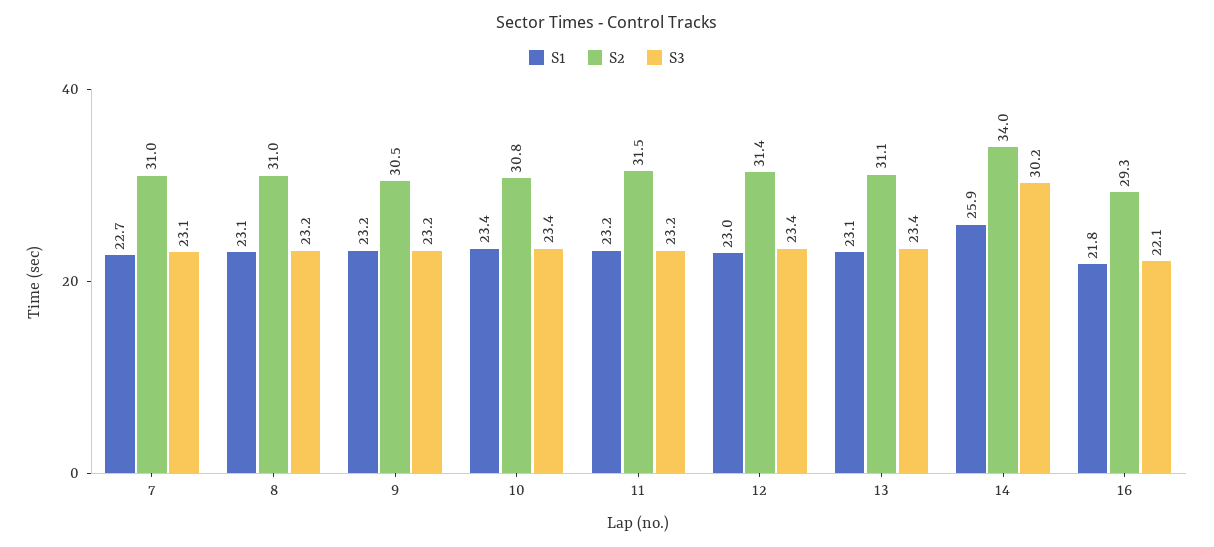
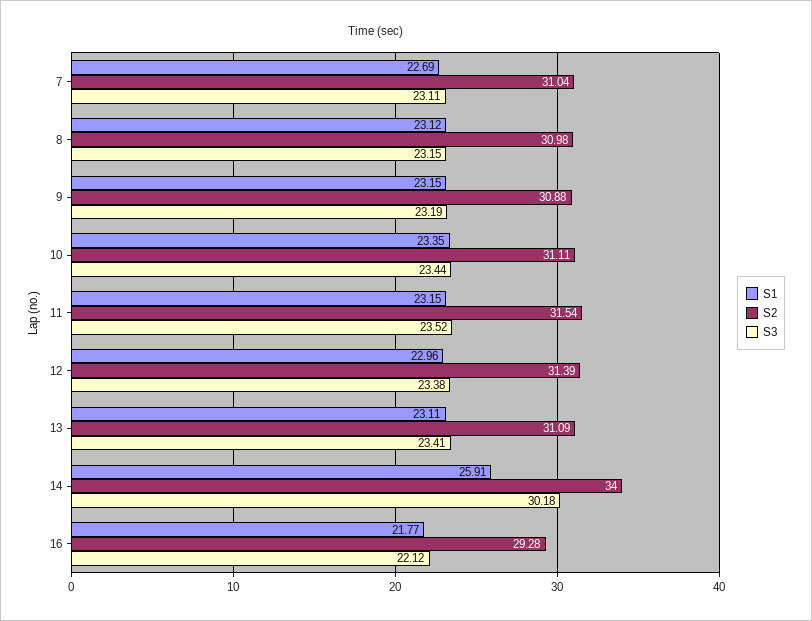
  {
    "S1": {
      "7": 22.69,
      "8": 23.12,
      "9": 23.15,
      "10": 23.35,
      "11": 23.15,
      "12": 22.96,
      "13": 23.11,
      "14": 25.91,
      "16": 21.77
    },
    "S2": {
      "7": 31.04,
      "8": 30.98,
-     "9": 30.5,
+     "9": 30.88,
-     "10": 30.8,
+     "10": 31.11,
      "11": 31.54,
      "12": 31.39,
      "13": 31.09,
      "14": 34,
      "16": 29.28
    },
    "S3": {
      "7": 23.11,
      "8": 23.15,
      "9": 23.19,
      "10": 23.44,
-     "11": 23.2,
+     "11": 23.52,
      "12": 23.38,
      "13": 23.41,
      "14": 30.18,
      "16": 22.12
    }
  }

